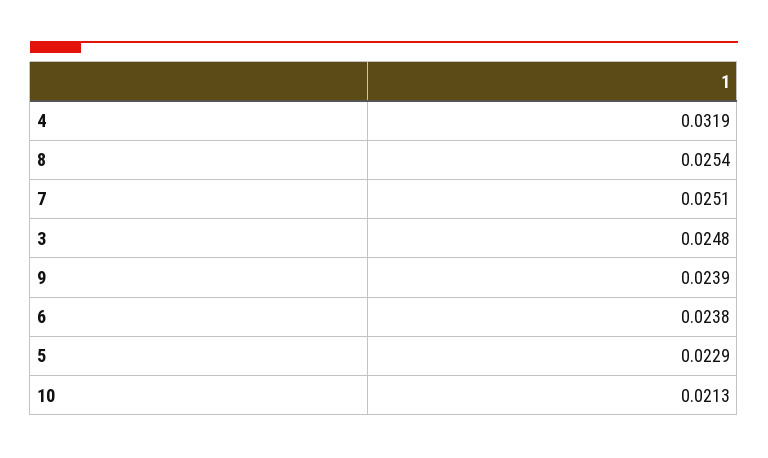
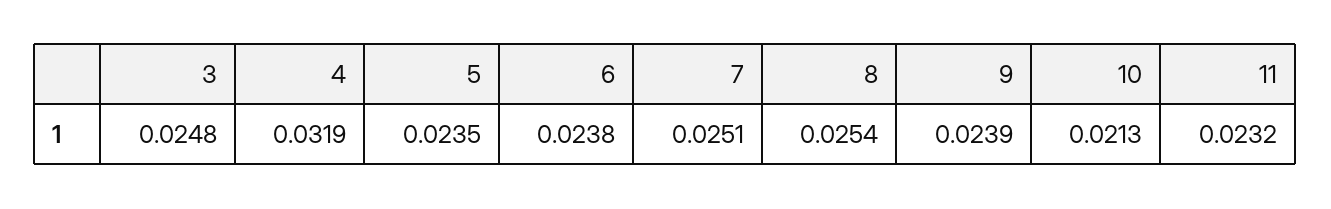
  {
    "4": 0.0319,
    "8": 0.0254,
    "7": 0.0251,
    "3": 0.0248,
    "9": 0.0239,
    "6": 0.0238,
-   "5": 0.0229,
+   "5": 0.0235,
-   "10": 0.0213
+   "10": 0.0213,
+   "11": 0.0232
  }

